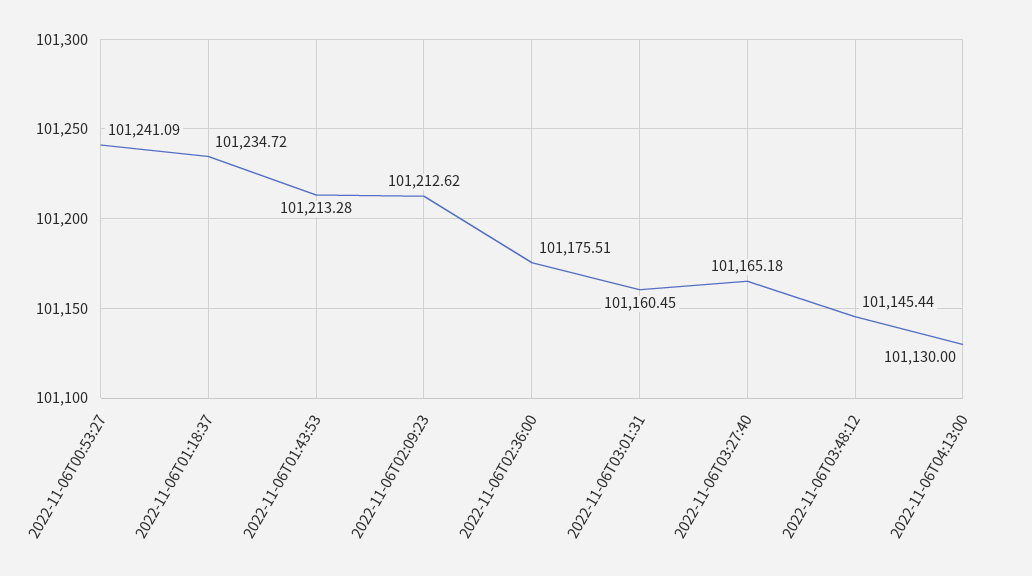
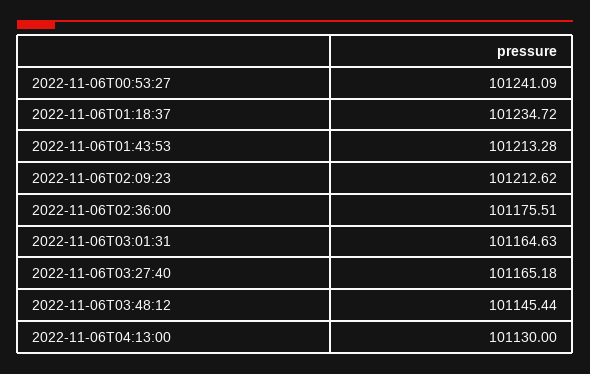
  {
    "2022-11-06T00:53:27": 101241.09,
    "2022-11-06T01:18:37": 101234.72,
    "2022-11-06T01:43:53": 101213.28,
    "2022-11-06T02:09:23": 101212.62,
    "2022-11-06T02:36:00": 101175.51,
-   "2022-11-06T03:01:31": 101160.45,
+   "2022-11-06T03:01:31": 101164.63,
    "2022-11-06T03:27:40": 101165.18,
    "2022-11-06T03:48:12": 101145.44,
    "2022-11-06T04:13:00": 101130
  }

